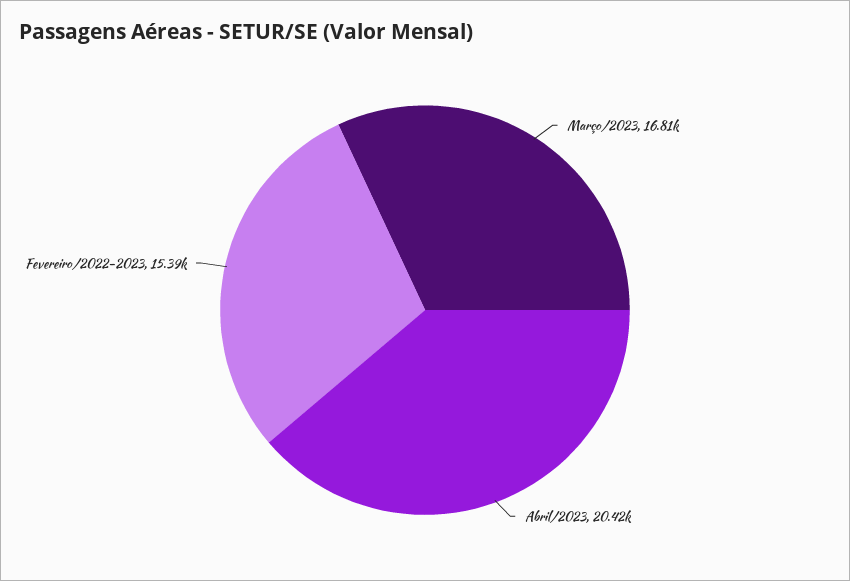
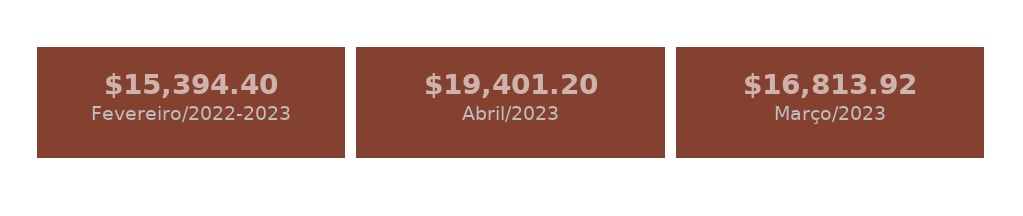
  {
    "Março/2023": 16813.92,
-   "Abril/2023": 20420,
+   "Abril/2023": 19401.2,
    "Fevereiro/2022-2023": 15394.4
  }

